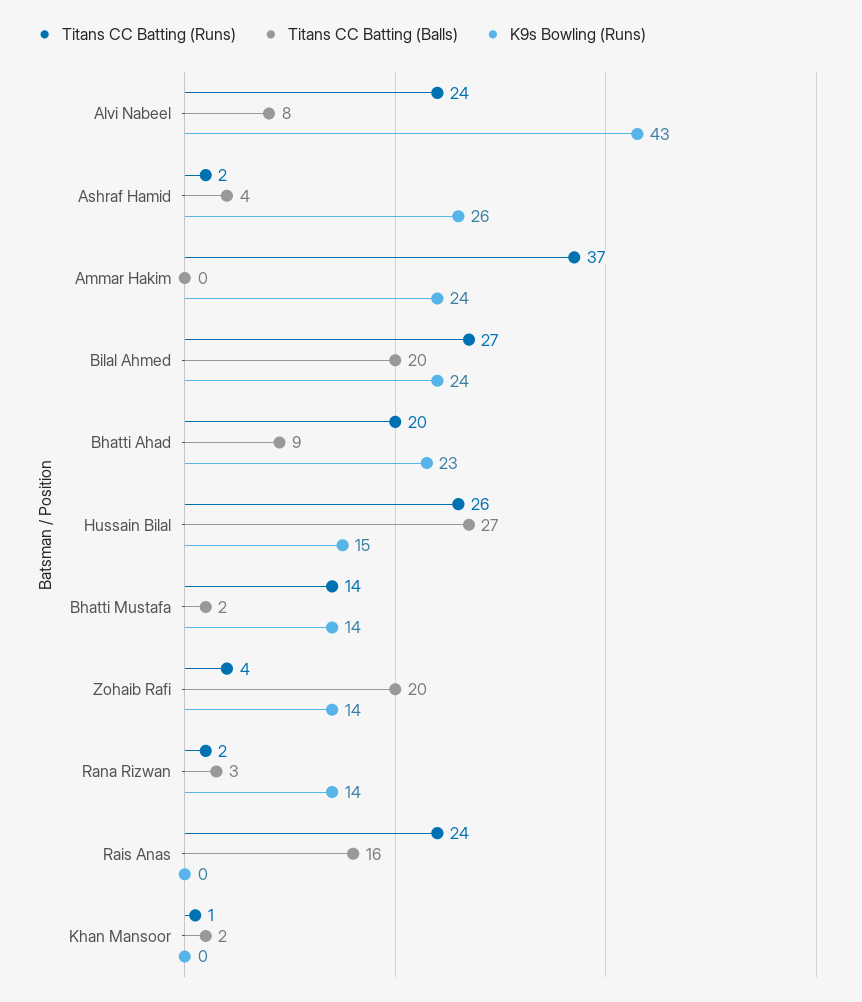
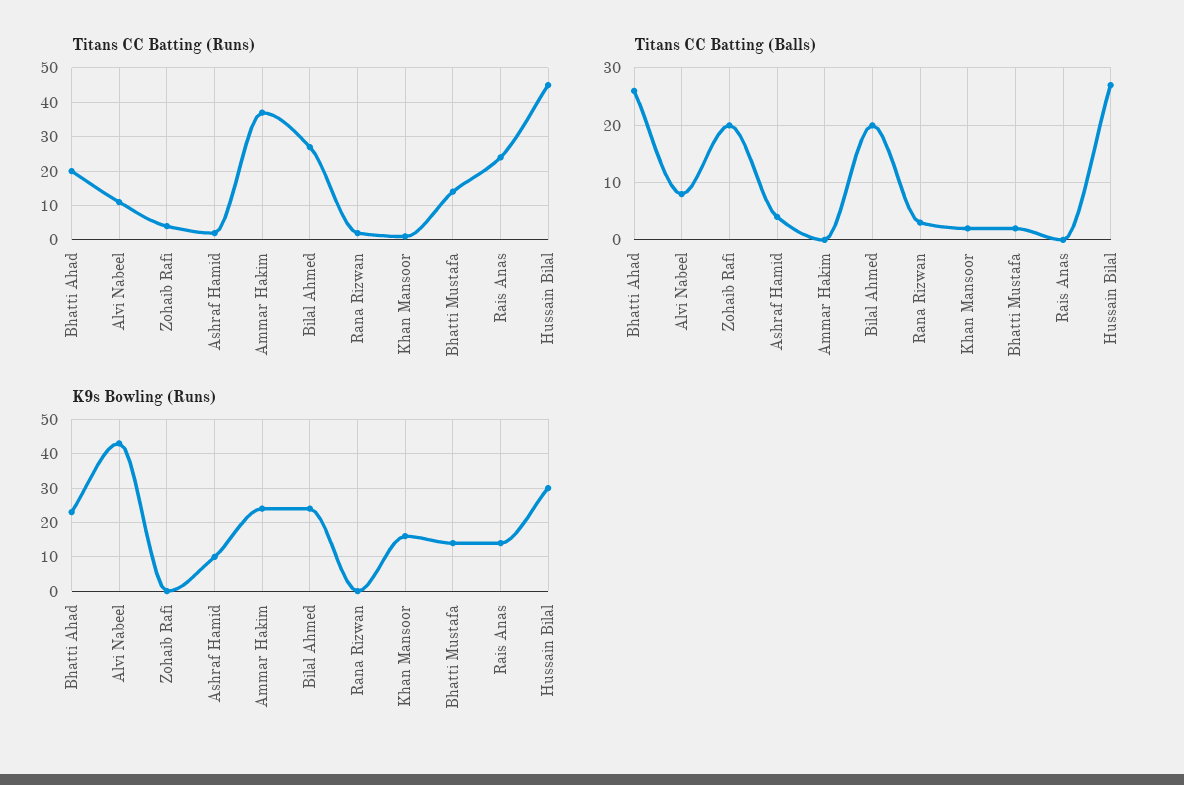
  {
    "Titans CC Batting (Runs)": {
-     "Alvi Nabeel": 24,
+     "Alvi Nabeel": 10,
      "Ashraf Hamid": 2,
      "Ammar Hakim": 37,
      "Bilal Ahmed": 27,
      "Bhatti Ahad": 20,
-     "Hussain Bilal": 26,
+     "Hussain Bilal": 45,
      "Bhatti Mustafa": 14,
      "Zohaib Rafi": 4,
      "Rana Rizwan": 2,
      "Rais Anas": 24,
      "Khan Mansoor": 1
    },
    "Titans CC Batting (Balls)": {
      "Alvi Nabeel": 8,
      "Ashraf Hamid": 4,
      "Ammar Hakim": 0,
      "Bilal Ahmed": 20,
-     "Bhatti Ahad": 9,
+     "Bhatti Ahad": 25,
      "Hussain Bilal": 27,
      "Bhatti Mustafa": 2,
      "Zohaib Rafi": 20,
      "Rana Rizwan": 3,
-     "Rais Anas": 16,
+     "Rais Anas": 0,
      "Khan Mansoor": 2
    },
    "K9s Bowling (Runs)": {
      "Alvi Nabeel": 43,
-     "Ashraf Hamid": 26,
+     "Ashraf Hamid": 10,
      "Ammar Hakim": 24,
      "Bilal Ahmed": 24,
      "Bhatti Ahad": 23,
-     "Hussain Bilal": 15,
+     "Hussain Bilal": 30,
      "Bhatti Mustafa": 14,
-     "Zohaib Rafi": 14,
+     "Zohaib Rafi": 0,
-     "Rana Rizwan": 14,
+     "Rana Rizwan": 0,
-     "Rais Anas": 0,
+     "Rais Anas": 15,
-     "Khan Mansoor": 0
+     "Khan Mansoor": 15
    }
  }

